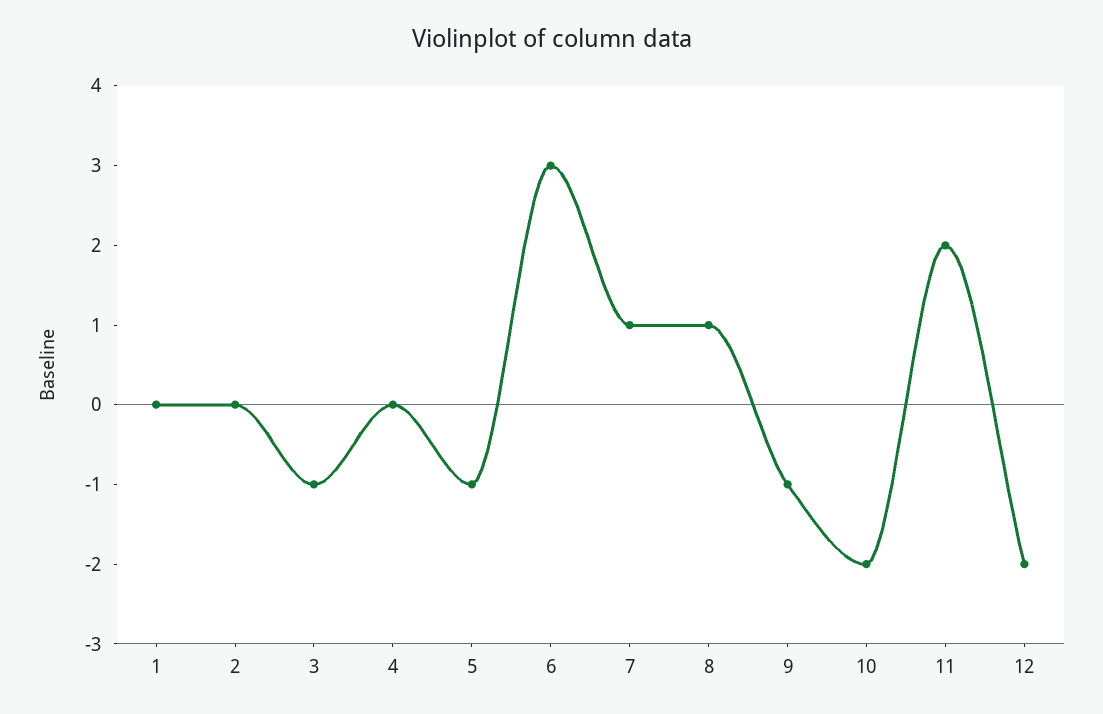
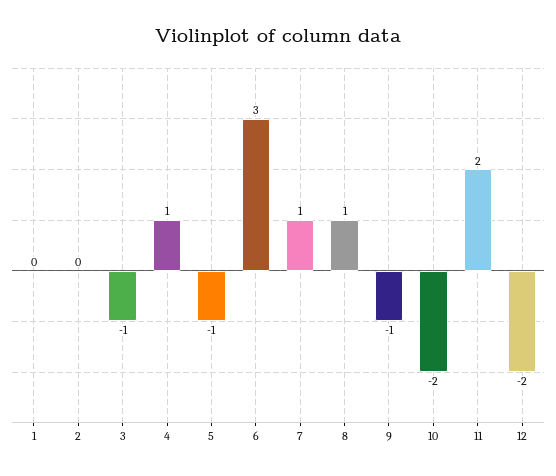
  {
    "1": 0,
    "2": 0,
    "3": -1,
-   "4": 0,
+   "4": 1,
    "5": -1,
    "6": 3,
    "7": 1,
    "8": 1,
    "9": -1,
    "10": -2,
    "11": 2,
    "12": -2
  }

